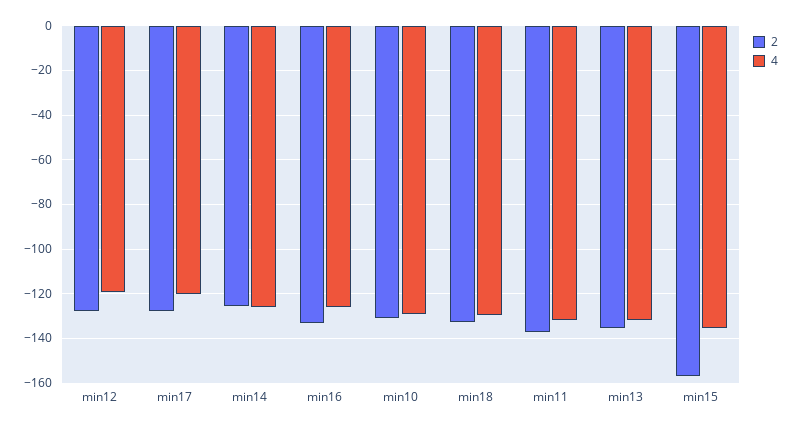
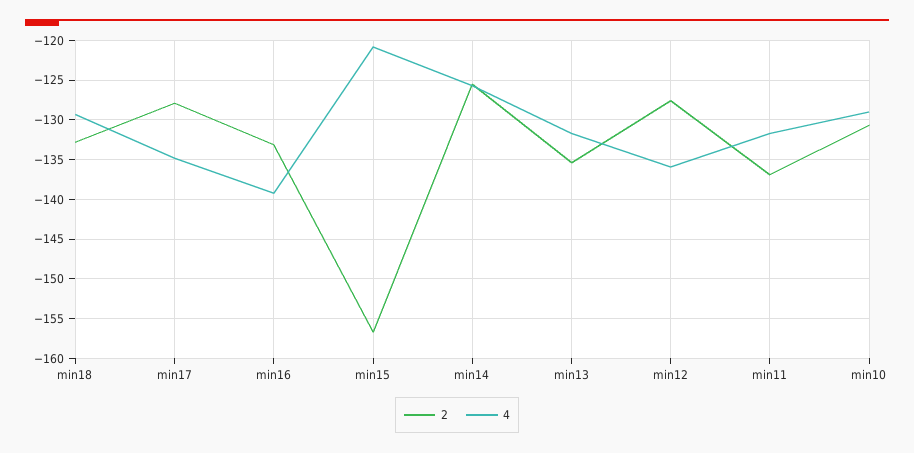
  {
    "2": {
      "min12": -128,
      "min17": -128,
      "min14": -126,
      "min16": -133,
      "min10": -131,
      "min18": -133,
      "min11": -137,
      "min13": -135,
      "min15": -157
    },
    "4": {
-     "min12": -120,
+     "min12": -136,
-     "min17": -120,
+     "min17": -135,
      "min14": -126,
-     "min16": -125,
+     "min16": -139,
      "min10": -129,
      "min18": -129,
      "min11": -132,
      "min13": -132,
-     "min15": -135
+     "min15": -121
    }
  }

